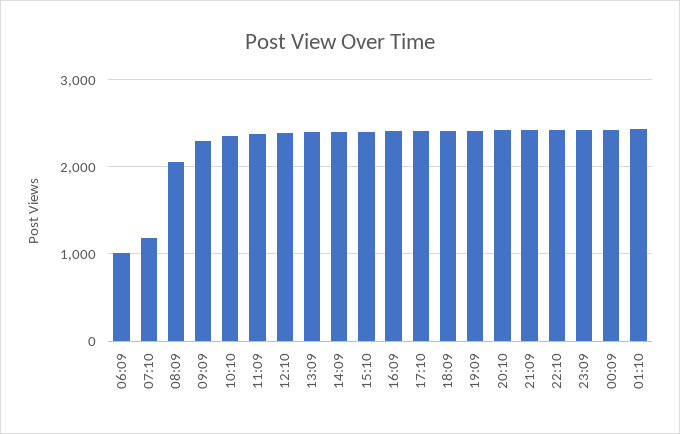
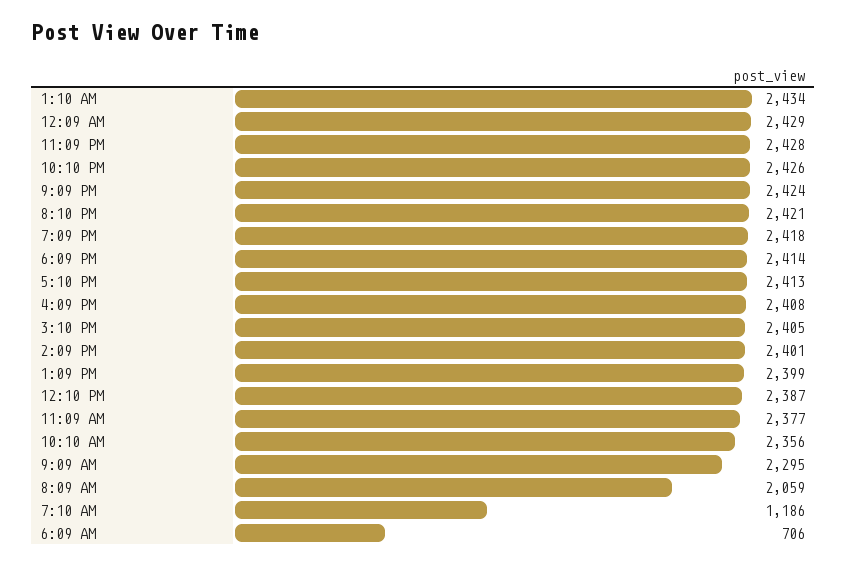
  {
-   "06:09": 1000,
+   "06:09": 706,
    "07:10": 1186,
    "08:09": 2059,
    "09:09": 2295,
    "10:10": 2356,
    "11:09": 2377,
    "12:10": 2387,
    "13:09": 2399,
    "14:09": 2401,
    "15:10": 2405,
    "16:09": 2408,
    "17:10": 2413,
    "18:09": 2414,
    "19:09": 2418,
    "20:10": 2421,
    "21:09": 2424,
    "22:10": 2426,
    "23:09": 2428,
    "00:09": 2429,
    "01:10": 2434
  }

